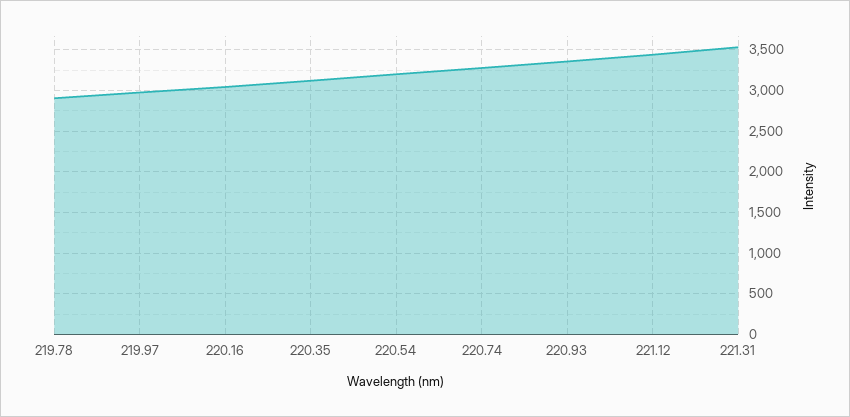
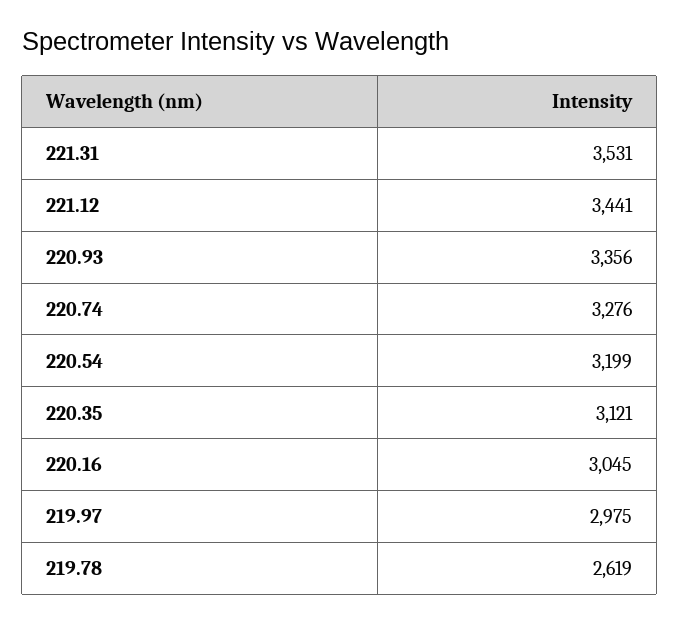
  {
-   "219.78": 2900,
+   "219.78": 2619,
    "219.97": 2975,
    "220.16": 3045,
    "220.35": 3121,
    "220.54": 3199,
    "220.74": 3276,
    "220.93": 3356,
    "221.12": 3441,
    "221.31": 3531
  }

